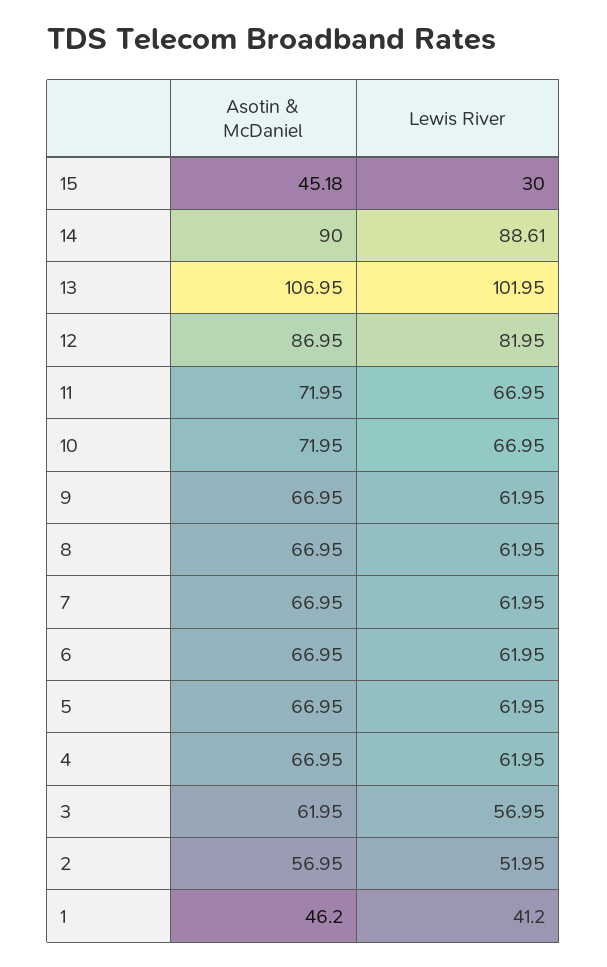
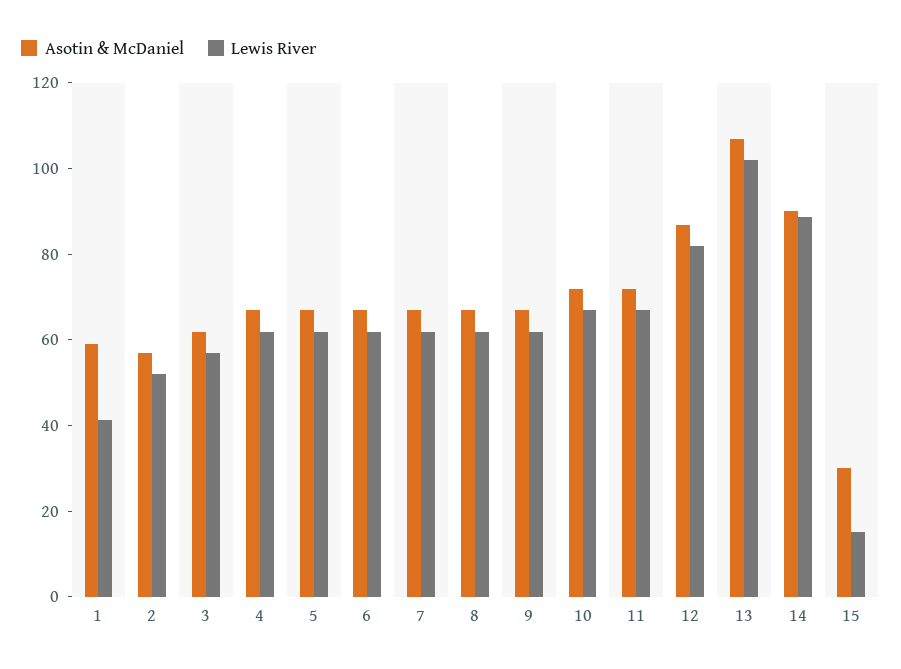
  {
    "Asotin & McDaniel": {
-     "15": 45.18,
+     "15": 30,
      "14": 90,
      "13": 106.95,
      "12": 86.95,
      "11": 71.95,
      "10": 71.95,
      "9": 66.95,
      "8": 66.95,
      "7": 66.95,
      "6": 66.95,
      "5": 66.95,
      "4": 66.95,
      "3": 61.95,
      "2": 56.95,
-     "1": 46.2
+     "1": 60
    },
    "Lewis River": {
-     "15": 30,
+     "15": 15,
      "14": 88.61,
      "13": 101.95,
      "12": 81.95,
      "11": 66.95,
      "10": 66.95,
      "9": 61.95,
      "8": 61.95,
      "7": 61.95,
      "6": 61.95,
      "5": 61.95,
      "4": 61.95,
      "3": 56.95,
      "2": 51.95,
      "1": 41.2
    }
  }

